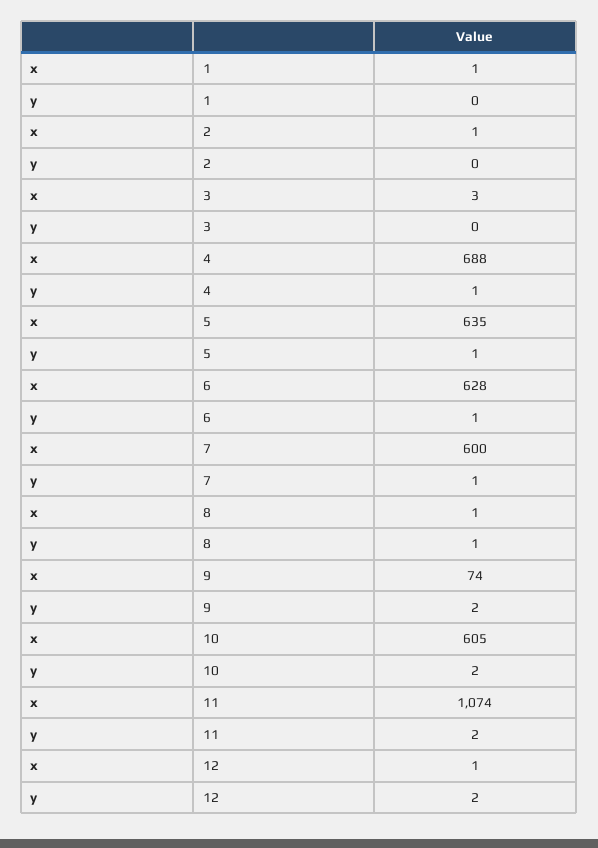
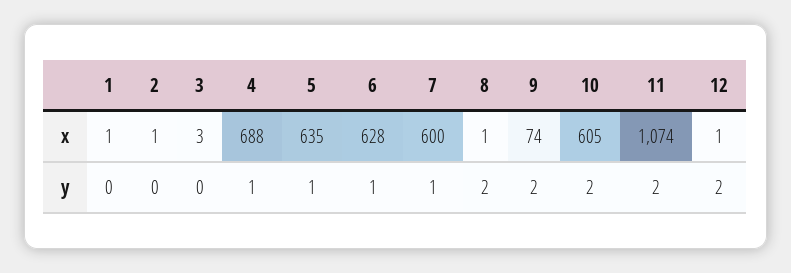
  {
    "x": {
      "1": 1,
      "2": 1,
      "3": 3,
      "4": 688,
      "5": 635,
      "6": 628,
      "7": 600,
      "8": 1,
      "9": 74,
      "10": 605,
      "11": 1074,
      "12": 1
    },
    "y": {
      "1": 0,
      "2": 0,
      "3": 0,
      "4": 1,
      "5": 1,
      "6": 1,
      "7": 1,
-     "8": 1,
+     "8": 2,
      "9": 2,
      "10": 2,
      "11": 2,
      "12": 2
    }
  }

